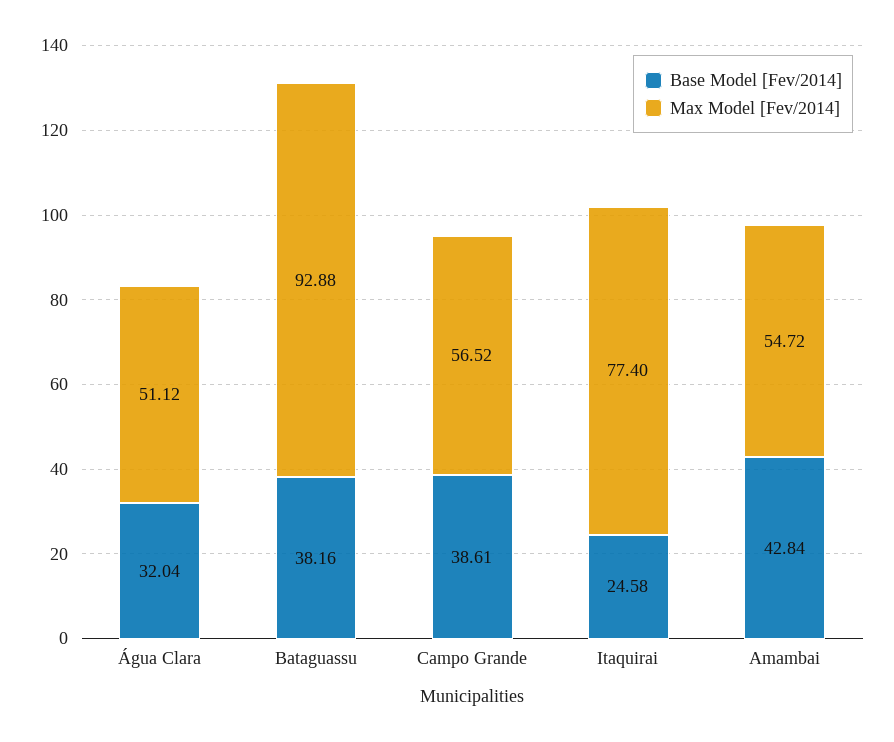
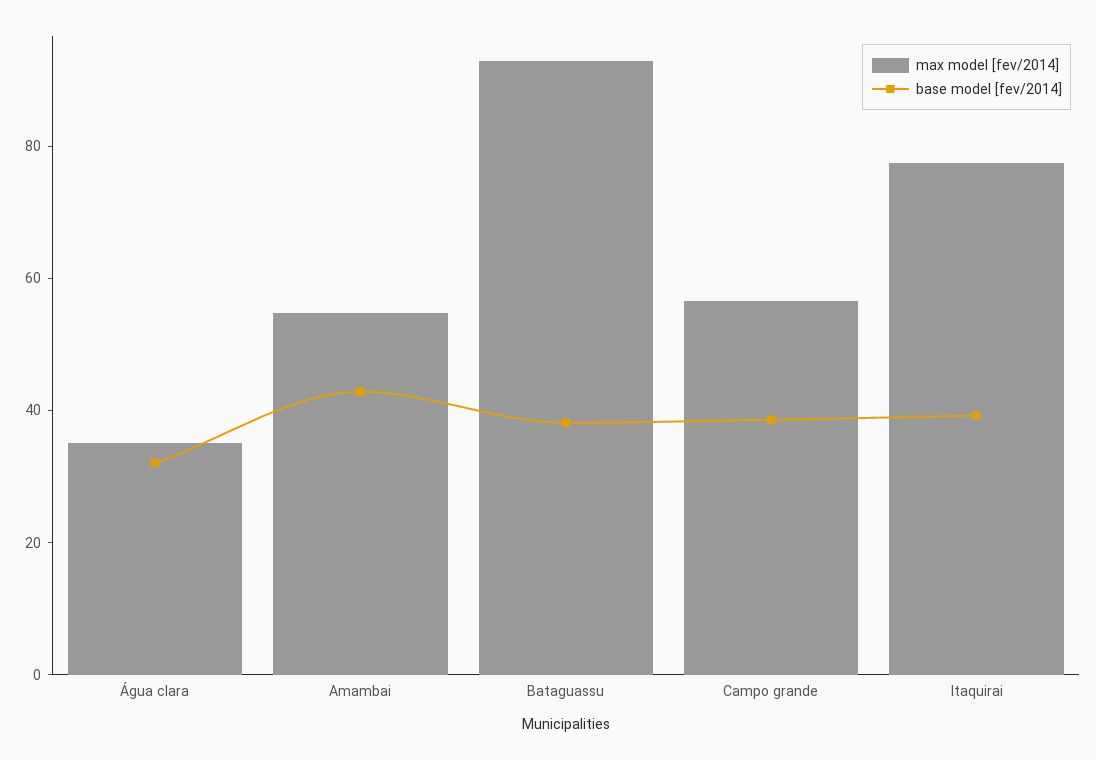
  {
    "Base Model [Fev/2014]": {
      "Água Clara": 32.04,
      "Bataguassu": 38.16,
      "Campo Grande": 38.61,
-     "Itaquirai": 24.58,
+     "Itaquirai": 40,
      "Amambai": 42.84
    },
    "Max Model [Fev/2014]": {
-     "Água Clara": 51.12,
+     "Água Clara": 35,
      "Bataguassu": 92.88,
      "Campo Grande": 56.52,
      "Itaquirai": 77.4,
      "Amambai": 54.72
    }
  }

